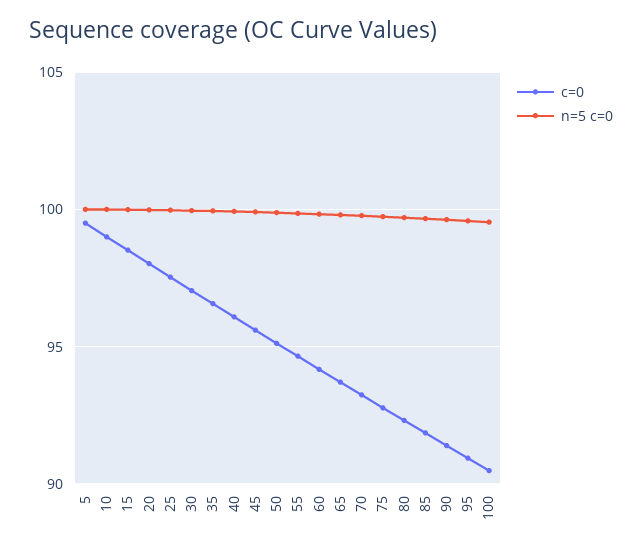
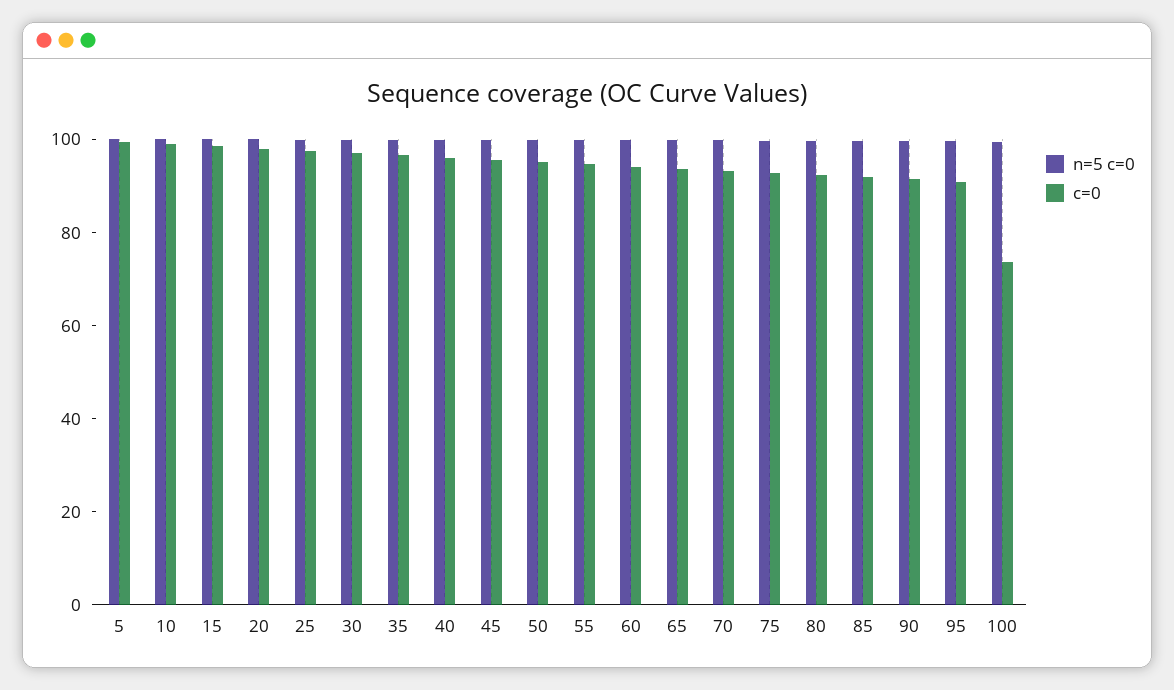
  {
    "c=0": {
      "5": 99.5,
      "10": 99,
      "15": 98.5,
      "20": 98,
      "25": 97.5,
      "30": 97,
      "35": 96.5,
      "40": 96,
      "45": 95.5,
      "50": 95,
      "55": 94.5,
      "60": 94,
      "65": 93.5,
      "70": 93,
      "75": 93,
      "80": 92.5,
      "85": 92,
      "90": 91.5,
      "95": 91,
-     "100": 90.5
+     "100": 75
    },
    "n=5 c=0": {
      "5": 100,
      "10": 100,
      "15": 100,
      "20": 100,
      "25": 100,
      "30": 100,
      "35": 100,
      "40": 100,
      "45": 100,
      "50": 100,
      "55": 100,
      "60": 100,
      "65": 100,
      "70": 100,
      "75": 99.5,
      "80": 99.5,
      "85": 99.5,
      "90": 99.5,
      "95": 99.5,
      "100": 99.5
    }
  }

